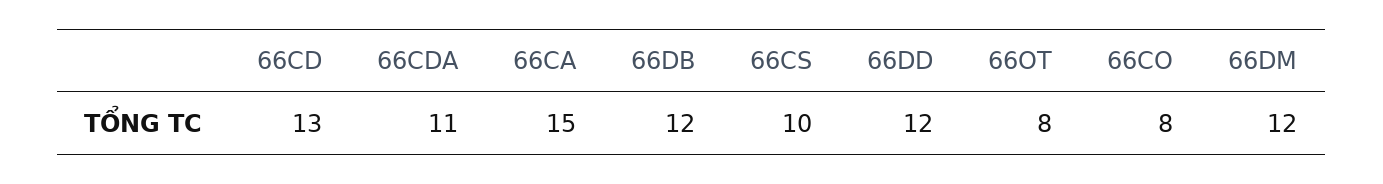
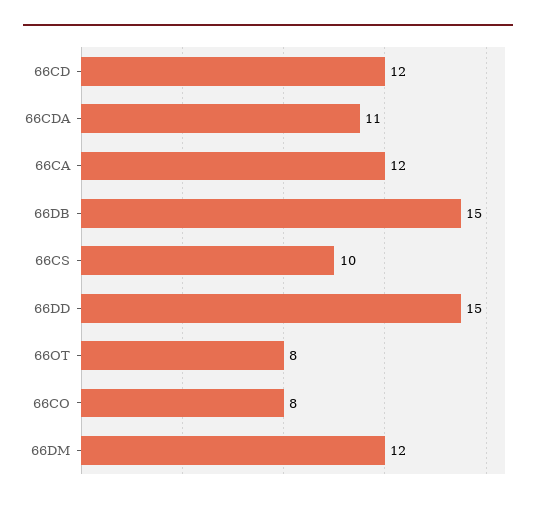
  {
-   "66CD": 13,
+   "66CD": 12,
    "66CDA": 11,
-   "66CA": 15,
+   "66CA": 12,
-   "66DB": 12,
+   "66DB": 15,
    "66CS": 10,
-   "66DD": 12,
+   "66DD": 15,
    "66OT": 8,
    "66CO": 8,
    "66DM": 12
  }

